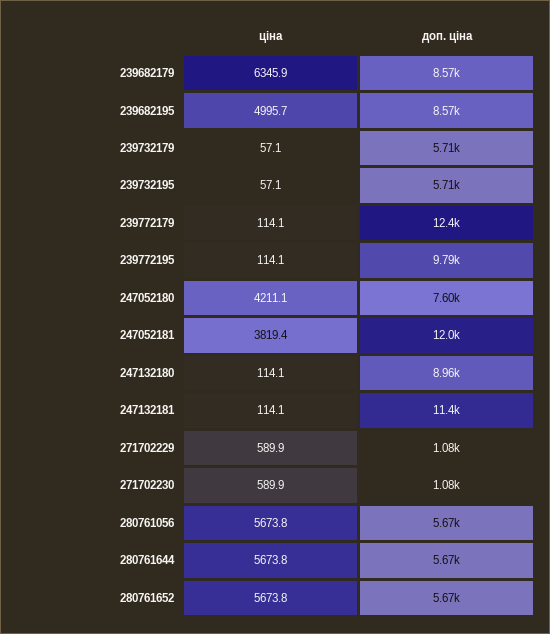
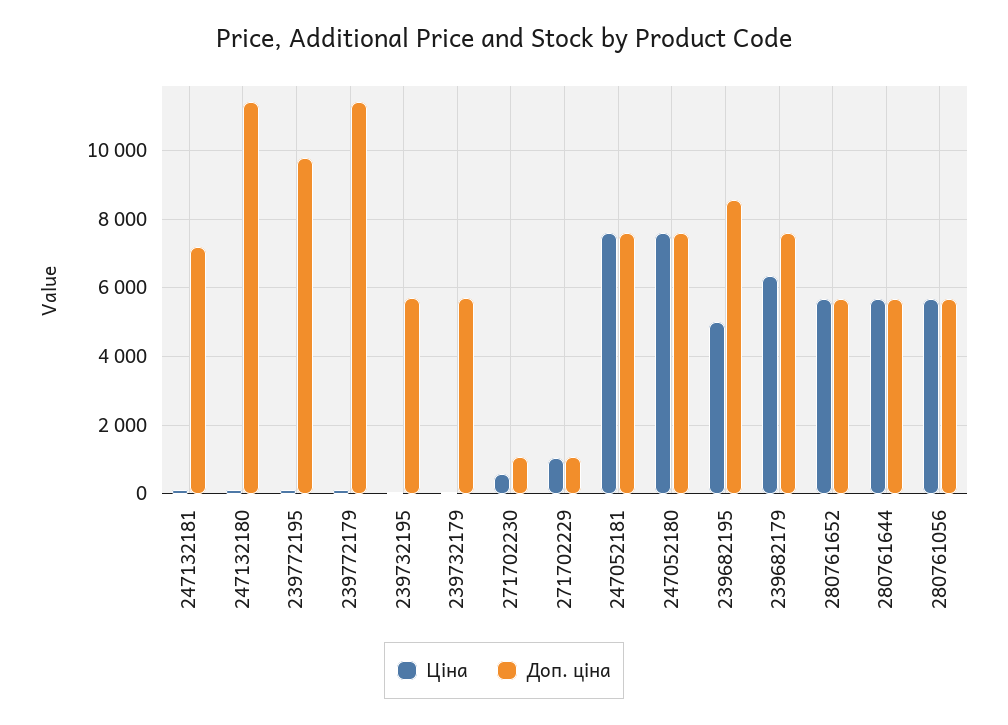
  {
    "ціна": {
      "239682179": 6345.9,
      "239682195": 4995.7,
      "239732179": 57.1,
      "239732195": 57.1,
      "239772179": 114.1,
      "239772195": 114.1,
-     "247052180": 4211.1,
+     "247052180": 7600,
-     "247052181": 3819.4,
+     "247052181": 7600,
      "247132180": 114.1,
      "247132181": 114.1,
-     "271702229": 589.9,
+     "271702229": 1000,
      "271702230": 589.9,
      "280761056": 5673.8,
      "280761644": 5673.8,
      "280761652": 5673.8
    },
    "доп. ціна": {
-     "239682179": 8570,
+     "239682179": 7600,
      "239682195": 8570,
      "239732179": 5710,
      "239732195": 5710,
-     "239772179": 12400,
+     "239772179": 11400,
      "239772195": 9790,
      "247052180": 7600,
-     "247052181": 12000,
+     "247052181": 7600,
-     "247132180": 8960,
+     "247132180": 11400,
-     "247132181": 11400,
+     "247132181": 7200,
      "271702229": 1080,
      "271702230": 1080,
      "280761056": 5670,
      "280761644": 5670,
      "280761652": 5670
    }
  }

